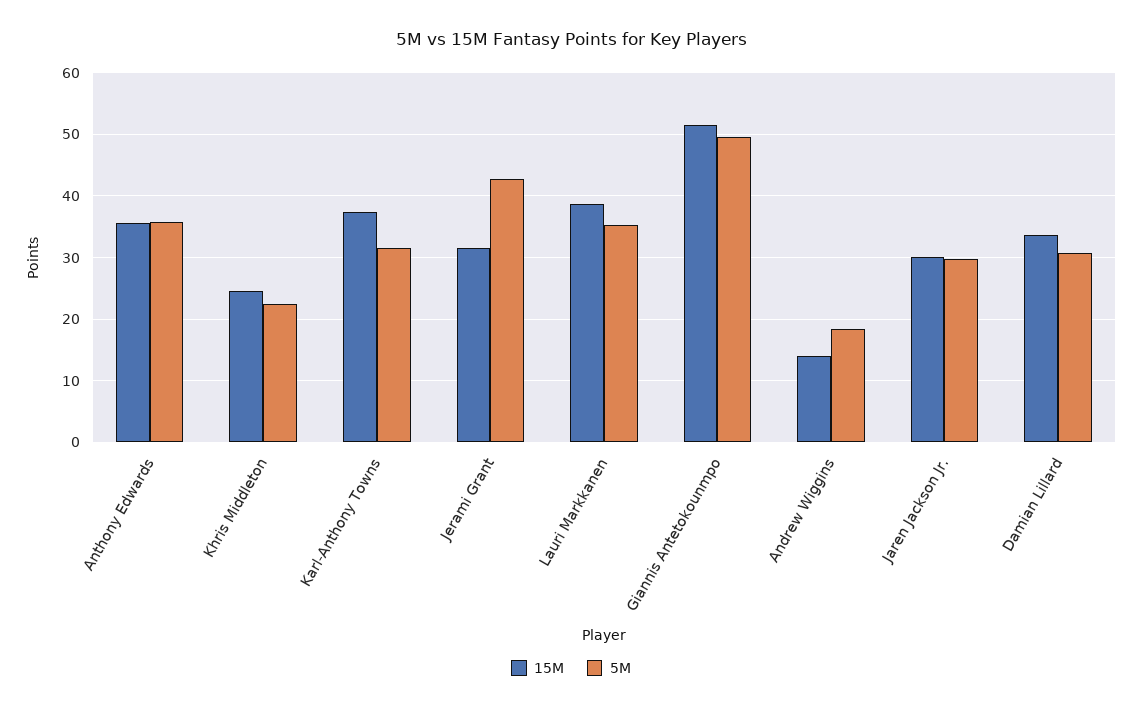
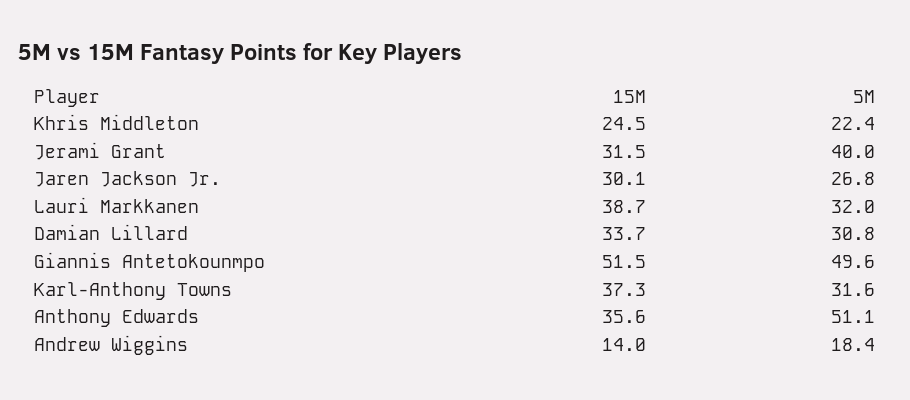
  {
    "15M": {
      "Anthony Edwards": 35.6,
      "Khris Middleton": 24.5,
      "Karl-Anthony Towns": 37.3,
      "Jerami Grant": 31.5,
      "Lauri Markkanen": 38.7,
      "Giannis Antetokounmpo": 51.5,
      "Andrew Wiggins": 14,
      "Jaren Jackson Jr.": 30.1,
      "Damian Lillard": 33.7
    },
    "5M": {
-     "Anthony Edwards": 36,
+     "Anthony Edwards": 51.1,
      "Khris Middleton": 22.4,
      "Karl-Anthony Towns": 31.6,
-     "Jerami Grant": 43,
+     "Jerami Grant": 40,
-     "Lauri Markkanen": 35,
+     "Lauri Markkanen": 32,
      "Giannis Antetokounmpo": 49.6,
      "Andrew Wiggins": 18.4,
-     "Jaren Jackson Jr.": 30,
+     "Jaren Jackson Jr.": 26.8,
      "Damian Lillard": 30.8
    }
  }

